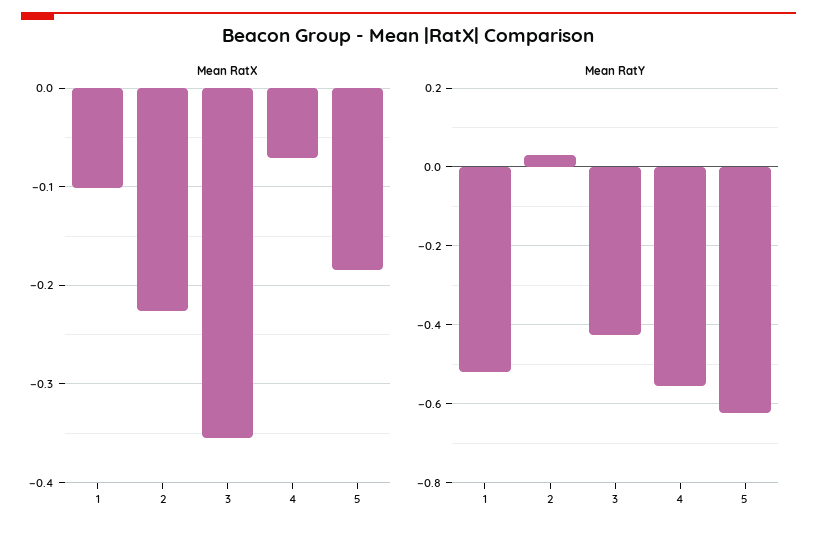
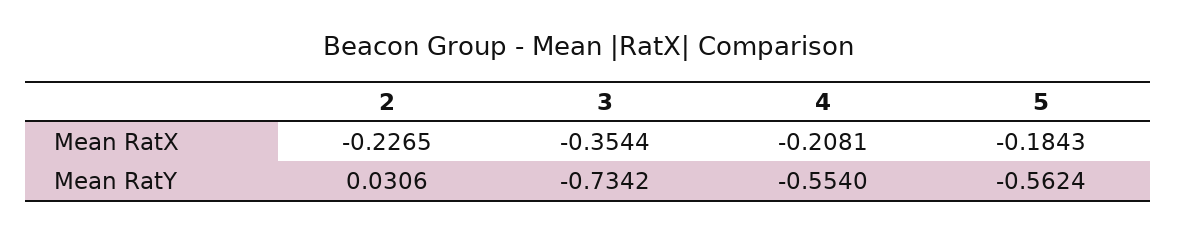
  {
    "Mean RatX": {
-     "1": -0.1,
      "2": -0.2265,
      "3": -0.3544,
-     "4": -0.07,
+     "4": -0.2081,
      "5": -0.1843
    },
    "Mean RatY": {
-     "1": -0.52,
      "2": 0.0306,
-     "3": -0.42,
+     "3": -0.7342,
      "4": -0.554,
-     "5": -0.62
+     "5": -0.5624
    }
  }

